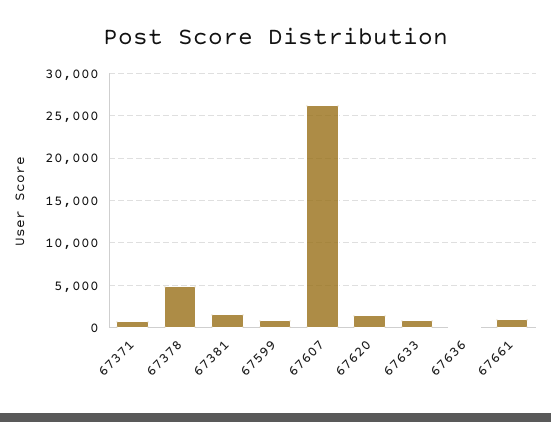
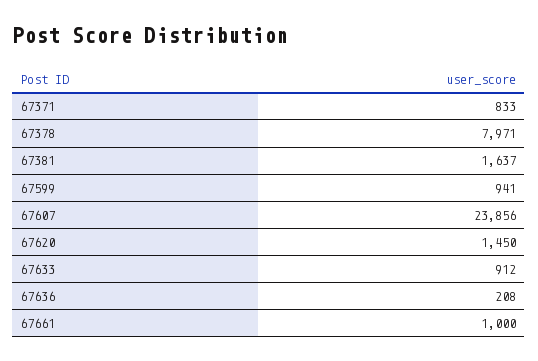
  {
    "67371": 833,
-   "67378": 5000,
+   "67378": 7971,
    "67381": 1637,
    "67599": 941,
-   "67607": 26000,
+   "67607": 23856,
    "67620": 1450,
    "67633": 912,
    "67636": 208,
    "67661": 1000
  }

